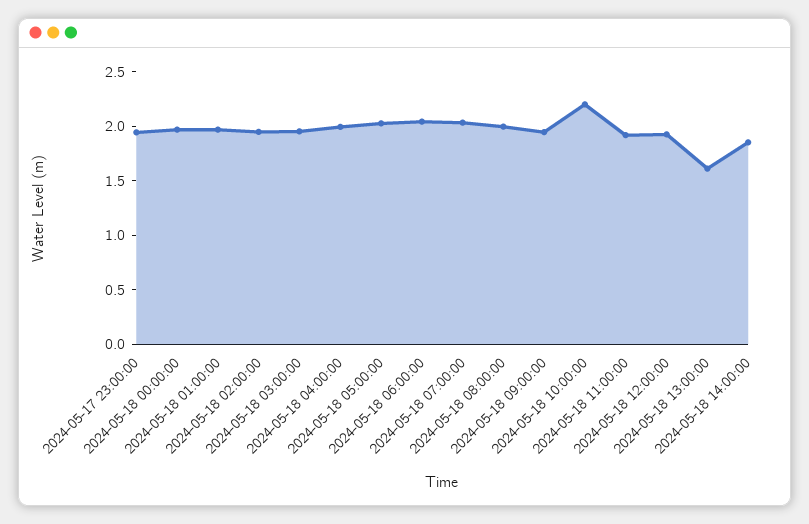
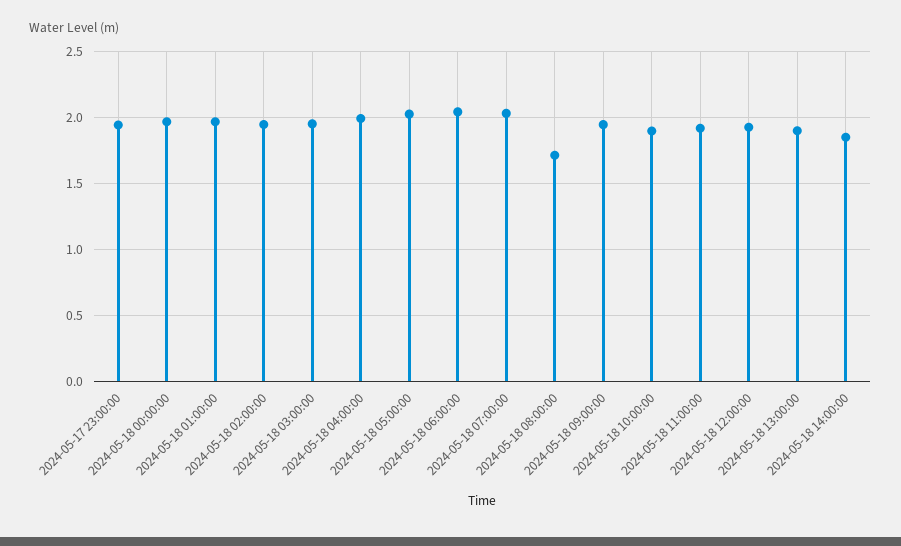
  {
    "2024-05-17 23:00:00": 1.95,
    "2024-05-18 00:00:00": 1.95,
    "2024-05-18 01:00:00": 1.95,
    "2024-05-18 02:00:00": 1.95,
    "2024-05-18 03:00:00": 1.95,
    "2024-05-18 04:00:00": 2,
    "2024-05-18 05:00:00": 2.05,
    "2024-05-18 06:00:00": 2.05,
    "2024-05-18 07:00:00": 2.05,
-   "2024-05-18 08:00:00": 2,
+   "2024-05-18 08:00:00": 1.7,
    "2024-05-18 09:00:00": 1.95,
-   "2024-05-18 10:00:00": 2.2,
+   "2024-05-18 10:00:00": 1.9,
    "2024-05-18 11:00:00": 1.9,
    "2024-05-18 12:00:00": 1.95,
-   "2024-05-18 13:00:00": 1.6,
+   "2024-05-18 13:00:00": 1.9,
    "2024-05-18 14:00:00": 1.85
  }

